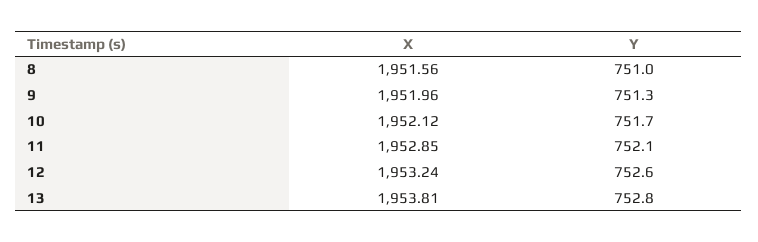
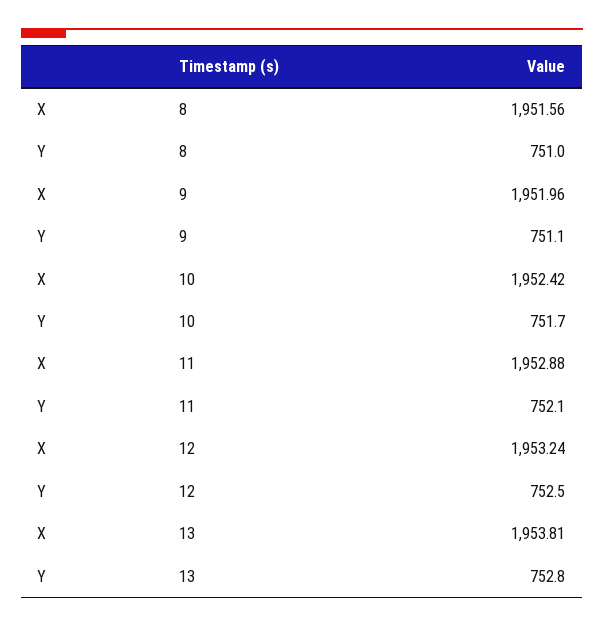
  {
    "X": {
      "8": 1951.56,
      "9": 1951.96,
-     "10": 1952.12,
+     "10": 1952.42,
-     "11": 1952.85,
+     "11": 1952.88,
      "12": 1953.24,
      "13": 1953.81
    },
    "Y": {
      "8": 751,
-     "9": 751.3,
+     "9": 751.1,
      "10": 751.7,
      "11": 752.1,
-     "12": 752.6,
+     "12": 752.5,
      "13": 752.8
    }
  }

